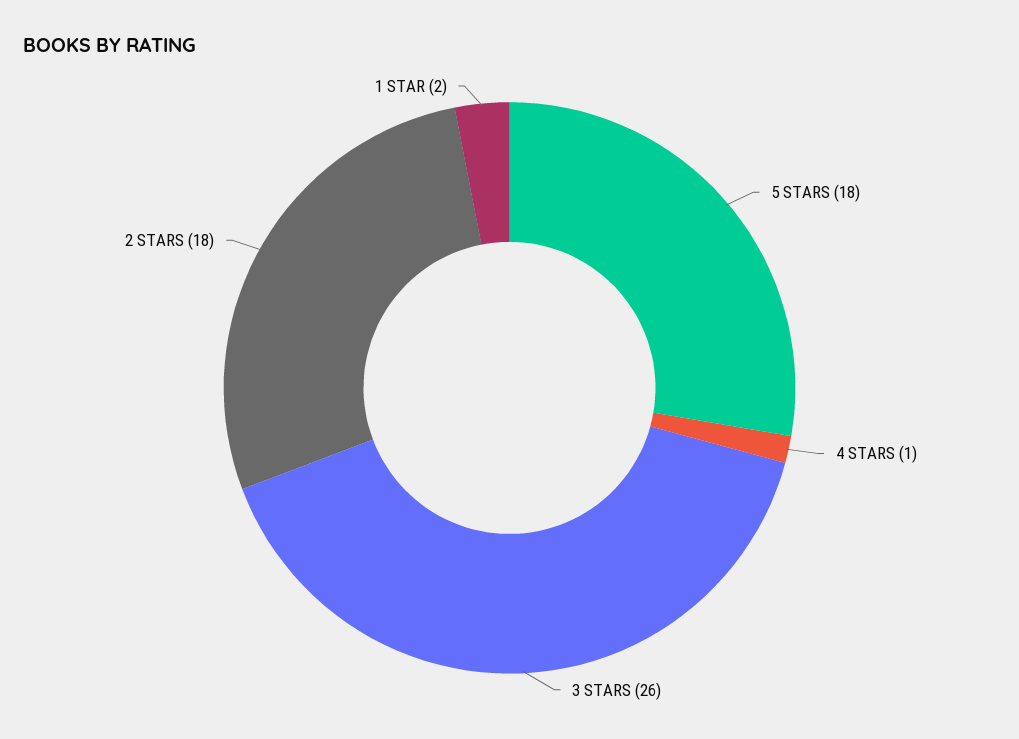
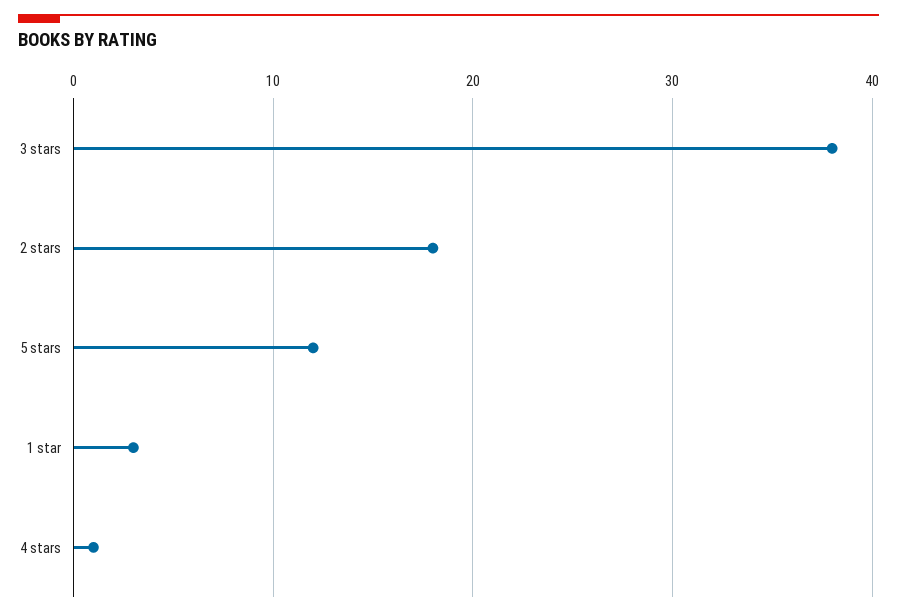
  {
-   "5 STARS": 18,
+   "5 STARS": 12,
    "4 STARS": 1,
-   "3 STARS": 26,
+   "3 STARS": 38,
    "2 STARS": 18,
-   "1 STAR": 2
+   "1 STAR": 3
  }

